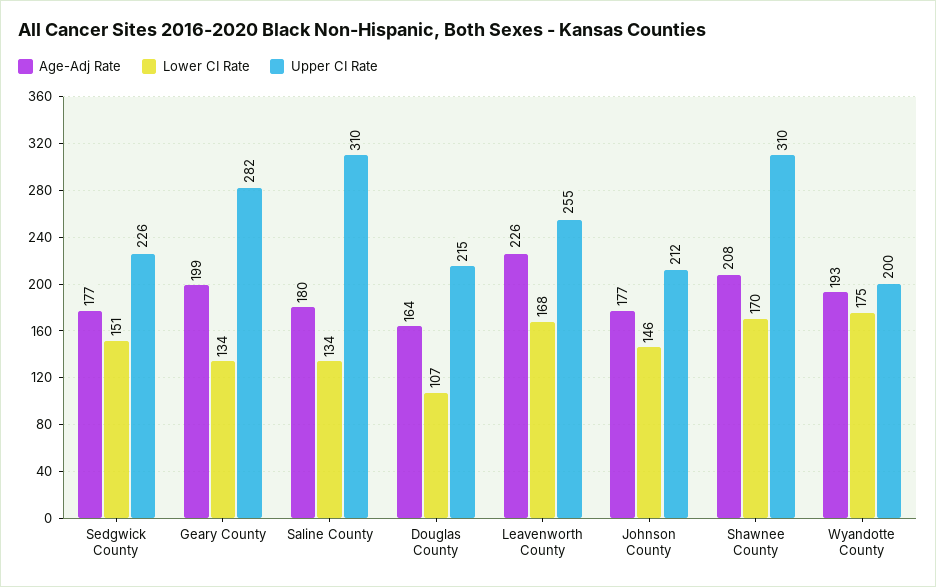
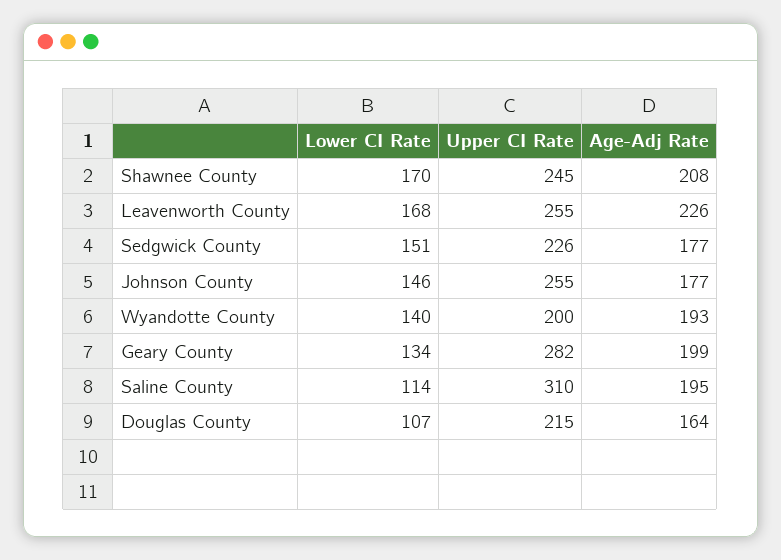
  {
    "Age-Adj Rate": {
      "Sedgwick County": 177,
      "Geary County": 199,
-     "Saline County": 180,
+     "Saline County": 195,
      "Douglas County": 164,
      "Leavenworth County": 226,
      "Johnson County": 177,
      "Shawnee County": 208,
      "Wyandotte County": 193
    },
    "Lower CI Rate": {
      "Sedgwick County": 151,
      "Geary County": 134,
-     "Saline County": 134,
+     "Saline County": 114,
      "Douglas County": 107,
      "Leavenworth County": 168,
      "Johnson County": 146,
      "Shawnee County": 170,
-     "Wyandotte County": 175
+     "Wyandotte County": 140
    },
    "Upper CI Rate": {
      "Sedgwick County": 226,
      "Geary County": 282,
      "Saline County": 310,
      "Douglas County": 215,
      "Leavenworth County": 255,
-     "Johnson County": 212,
+     "Johnson County": 255,
-     "Shawnee County": 310,
+     "Shawnee County": 245,
      "Wyandotte County": 200
    }
  }

